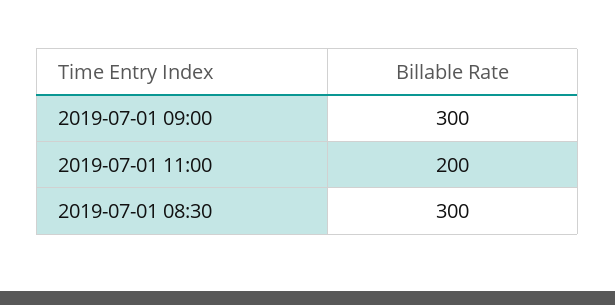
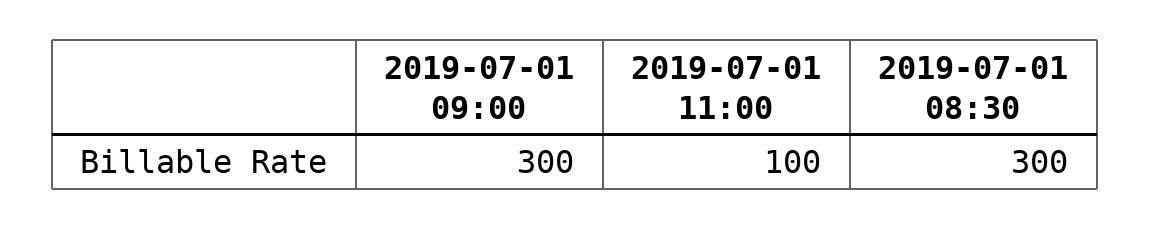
  {
    "2019-07-01 09:00": 300,
-   "2019-07-01 11:00": 200,
+   "2019-07-01 11:00": 100,
    "2019-07-01 08:30": 300
  }

